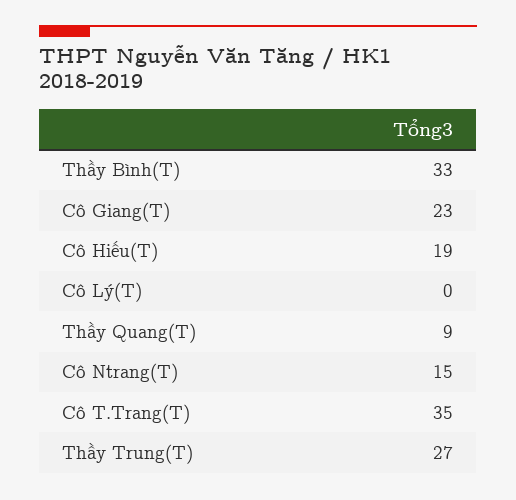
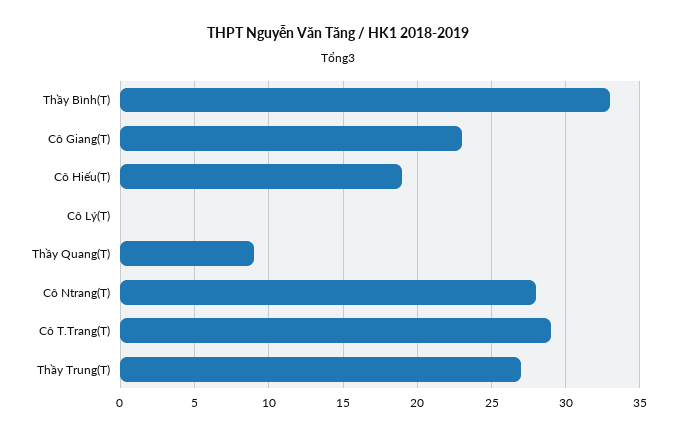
  {
    "Thầy Bình(T)": 33,
    "Cô Giang(T)": 23,
    "Cô Hiếu(T)": 19,
    "Cô Lý(T)": 0,
    "Thầy Quang(T)": 9,
-   "Cô Ntrang(T)": 15,
+   "Cô Ntrang(T)": 28,
-   "Cô T.Trang(T)": 35,
+   "Cô T.Trang(T)": 29,
    "Thầy Trung(T)": 27
  }

